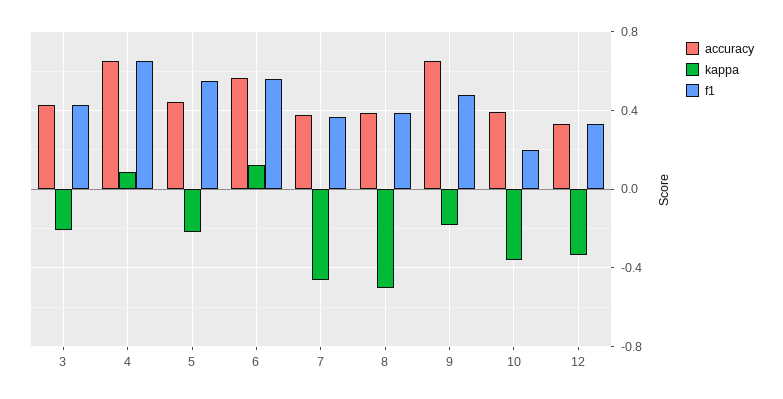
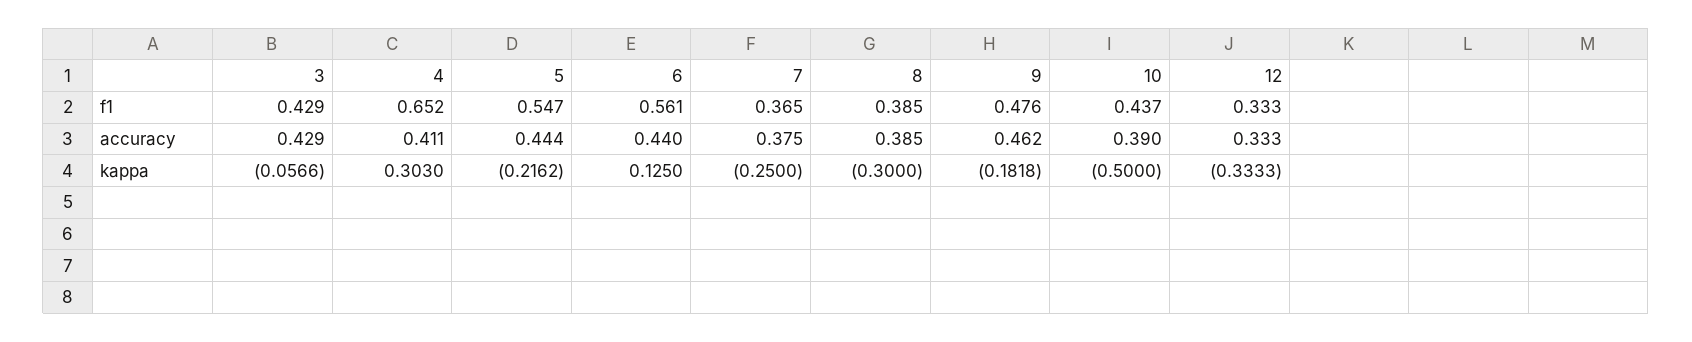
  {
    "accuracy": {
      "3": 0.429,
-     "4": 0.65,
+     "4": 0.411,
      "5": 0.444,
-     "6": 0.55,
+     "6": 0.44,
      "7": 0.375,
      "8": 0.385,
-     "9": 0.65,
+     "9": 0.462,
      "10": 0.39,
      "12": 0.333
    },
    "kappa": {
-     "3": -0.2,
+     "3": -0.0566,
-     "4": 0.1,
+     "4": 0.303,
      "5": -0.2162,
      "6": 0.125,
-     "7": -0.45,
+     "7": -0.25,
-     "8": -0.5,
+     "8": -0.3,
      "9": -0.1818,
-     "10": -0.35,
+     "10": -0.5,
      "12": -0.3333
    },
    "f1": {
      "3": 0.429,
      "4": 0.652,
      "5": 0.547,
      "6": 0.561,
      "7": 0.365,
      "8": 0.385,
      "9": 0.476,
-     "10": 0.2,
+     "10": 0.437,
      "12": 0.333
    }
  }

